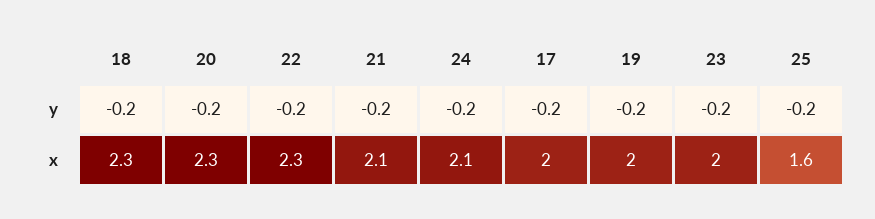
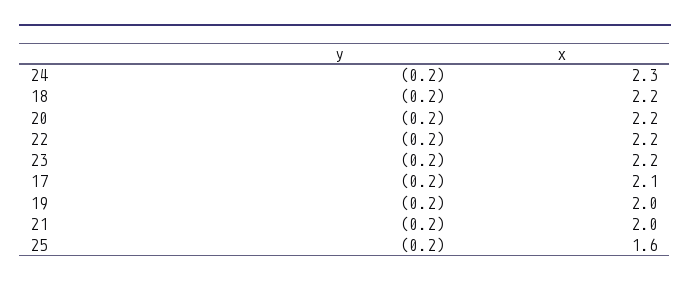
  {
    "18": {
      "y": -0.2,
-     "x": 2.3
+     "x": 2.2
    },
    "20": {
      "y": -0.2,
-     "x": 2.3
+     "x": 2.2
    },
    "22": {
      "y": -0.2,
-     "x": 2.3
+     "x": 2.2
    },
    "21": {
      "y": -0.2,
-     "x": 2.1
+     "x": 2
    },
    "24": {
      "y": -0.2,
-     "x": 2.1
+     "x": 2.3
    },
    "17": {
      "y": -0.2,
-     "x": 2
+     "x": 2.1
    },
    "19": {
      "y": -0.2,
      "x": 2
    },
    "23": {
      "y": -0.2,
-     "x": 2
+     "x": 2.2
    },
    "25": {
      "y": -0.2,
      "x": 1.6
    }
  }

